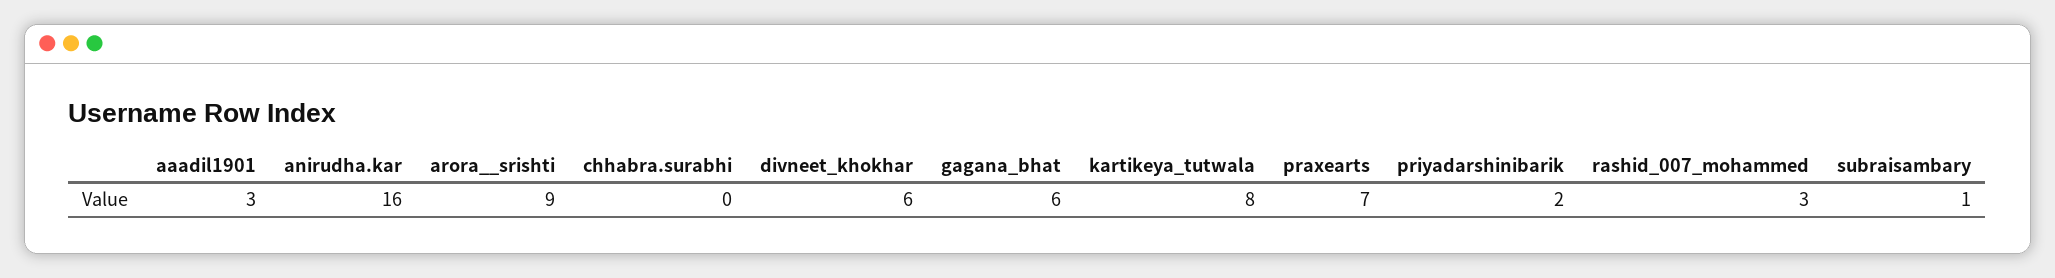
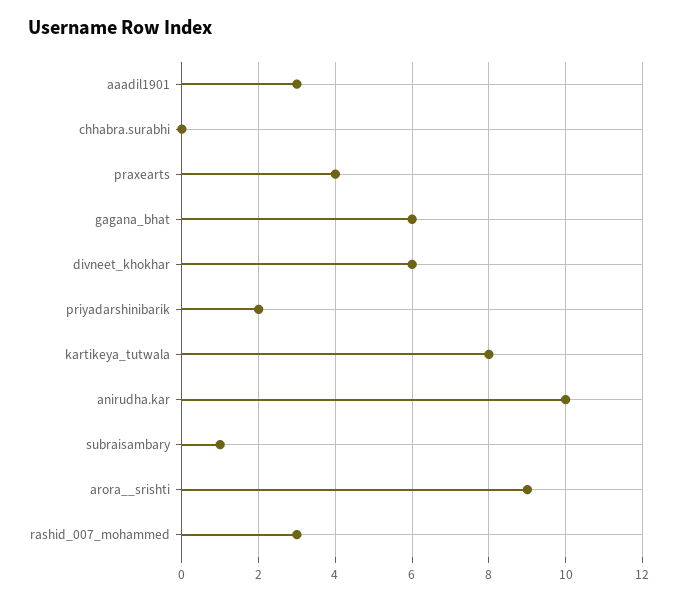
  {
    "aaadil1901": 3,
-   "anirudha.kar": 16,
+   "anirudha.kar": 10,
    "arora__srishti": 9,
    "chhabra.surabhi": 0,
    "divneet_khokhar": 6,
    "gagana_bhat": 6,
    "kartikeya_tutwala": 8,
-   "praxearts": 7,
+   "praxearts": 4,
    "priyadarshinibarik": 2,
    "rashid_007_mohammed": 3,
    "subraisambary": 1
  }

